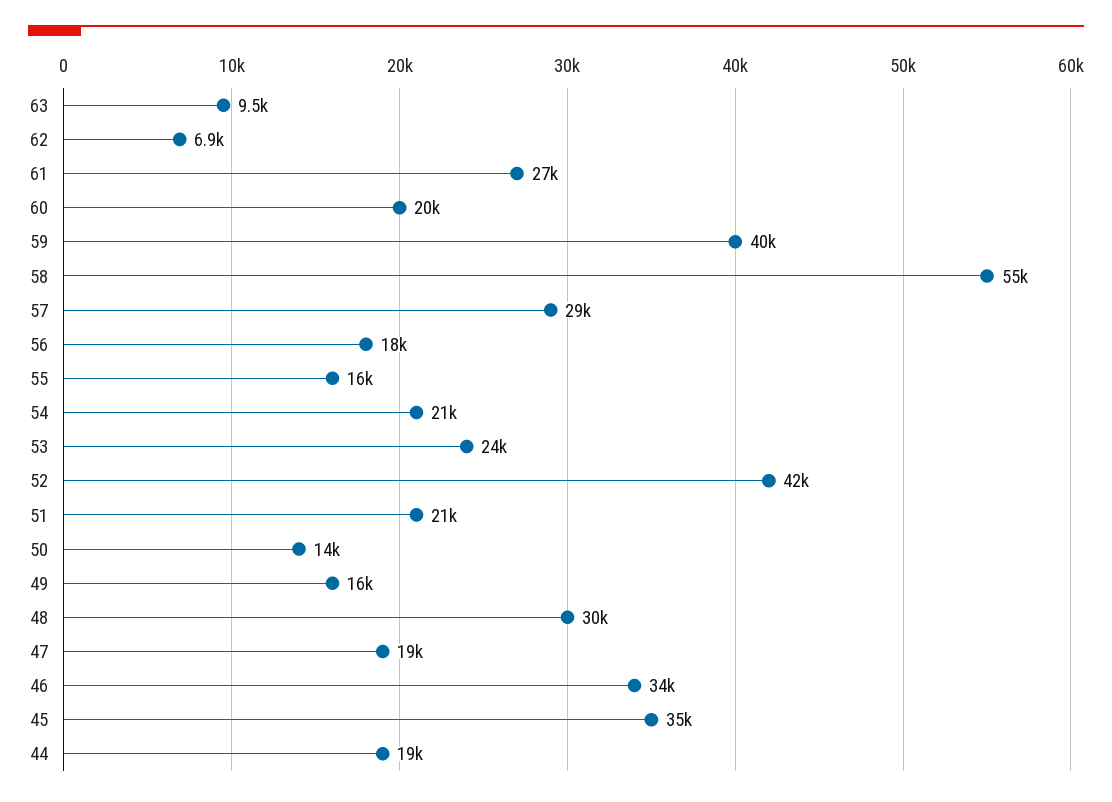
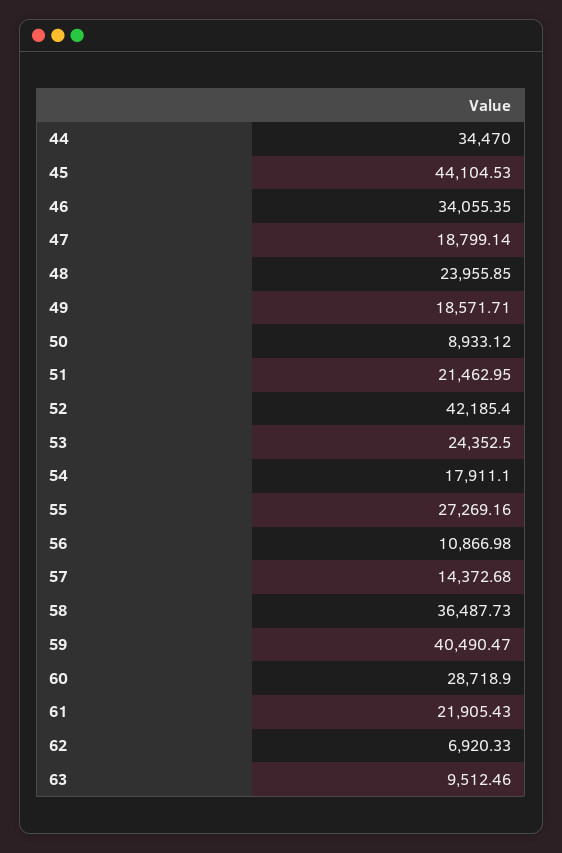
  {
    "63": 9512.46,
    "62": 6920.33,
-   "61": 27000,
+   "61": 21905.43,
-   "60": 20000,
+   "60": 28718.9,
    "59": 40490.47,
-   "58": 55000,
+   "58": 36487.73,
-   "57": 29000,
+   "57": 14372.68,
-   "56": 18000,
+   "56": 10866.98,
-   "55": 16000,
+   "55": 27269.16,
-   "54": 21000,
+   "54": 17911.1,
    "53": 24352.5,
    "52": 42185.4,
    "51": 21462.95,
-   "50": 14000,
+   "50": 8933.12,
-   "49": 16000,
+   "49": 18571.71,
-   "48": 30000,
+   "48": 23955.85,
    "47": 18799.14,
    "46": 34055.35,
-   "45": 35000,
+   "45": 44104.53,
-   "44": 19000
+   "44": 34470
  }

